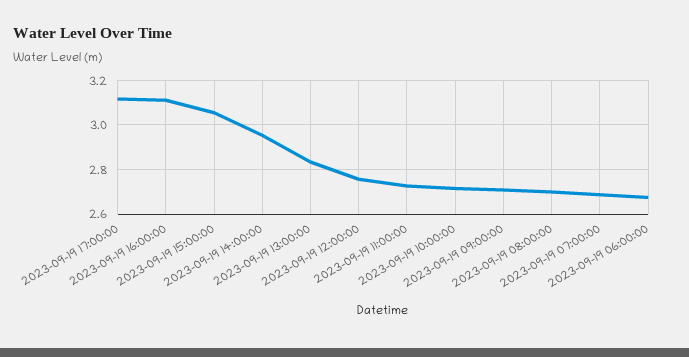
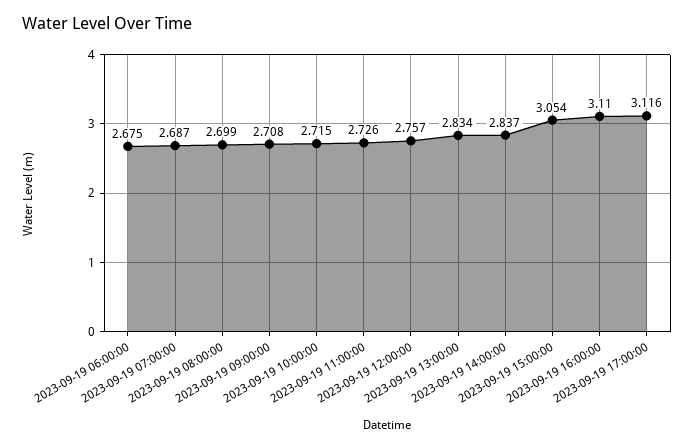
  {
    "2023-09-19 17:00:00": 3.116,
    "2023-09-19 16:00:00": 3.11,
    "2023-09-19 15:00:00": 3.054,
-   "2023-09-19 14:00:00": 2.95,
+   "2023-09-19 14:00:00": 2.837,
    "2023-09-19 13:00:00": 2.834,
    "2023-09-19 12:00:00": 2.757,
    "2023-09-19 11:00:00": 2.726,
    "2023-09-19 10:00:00": 2.715,
    "2023-09-19 09:00:00": 2.708,
    "2023-09-19 08:00:00": 2.699,
    "2023-09-19 07:00:00": 2.687,
    "2023-09-19 06:00:00": 2.675
  }

